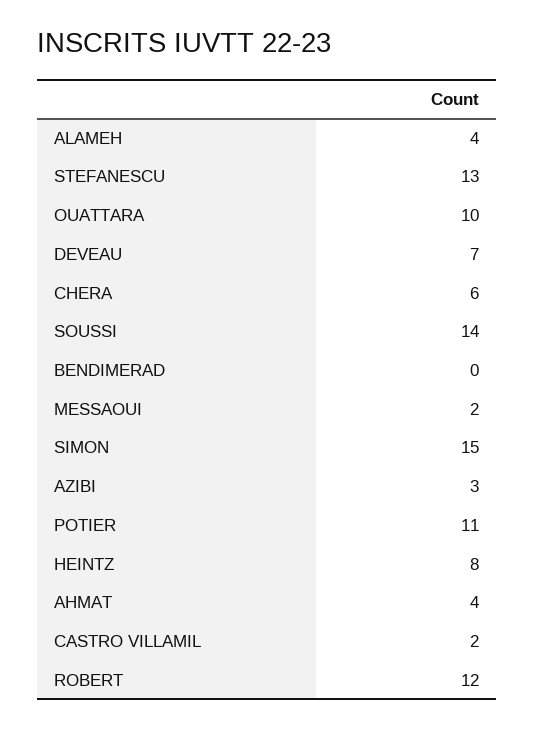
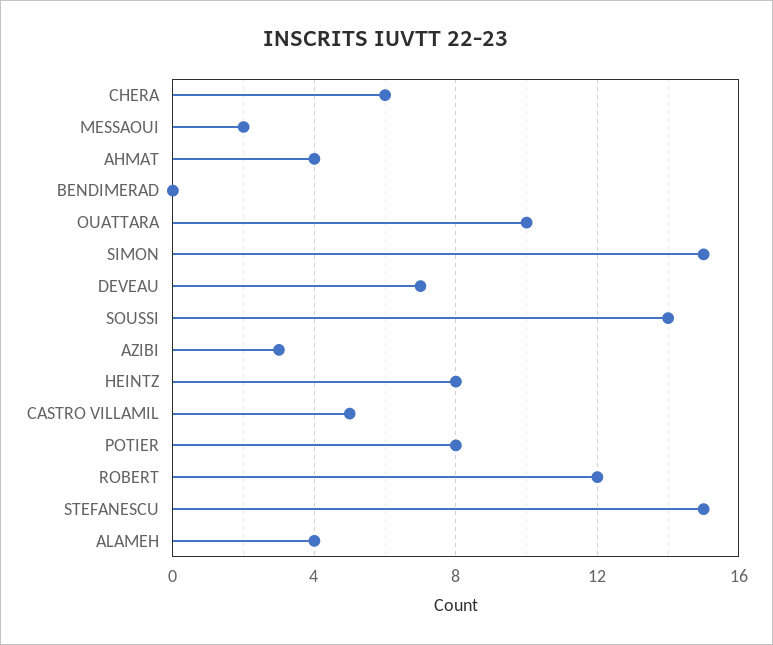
  {
    "ALAMEH": 4,
-   "STEFANESCU": 13,
+   "STEFANESCU": 15,
    "OUATTARA": 10,
    "DEVEAU": 7,
    "CHERA": 6,
    "SOUSSI": 14,
    "BENDIMERAD": 0,
    "MESSAOUI": 2,
    "SIMON": 15,
    "AZIBI": 3,
-   "POTIER": 11,
+   "POTIER": 8,
    "HEINTZ": 8,
    "AHMAT": 4,
-   "CASTRO VILLAMIL": 2,
+   "CASTRO VILLAMIL": 5,
    "ROBERT": 12
  }

